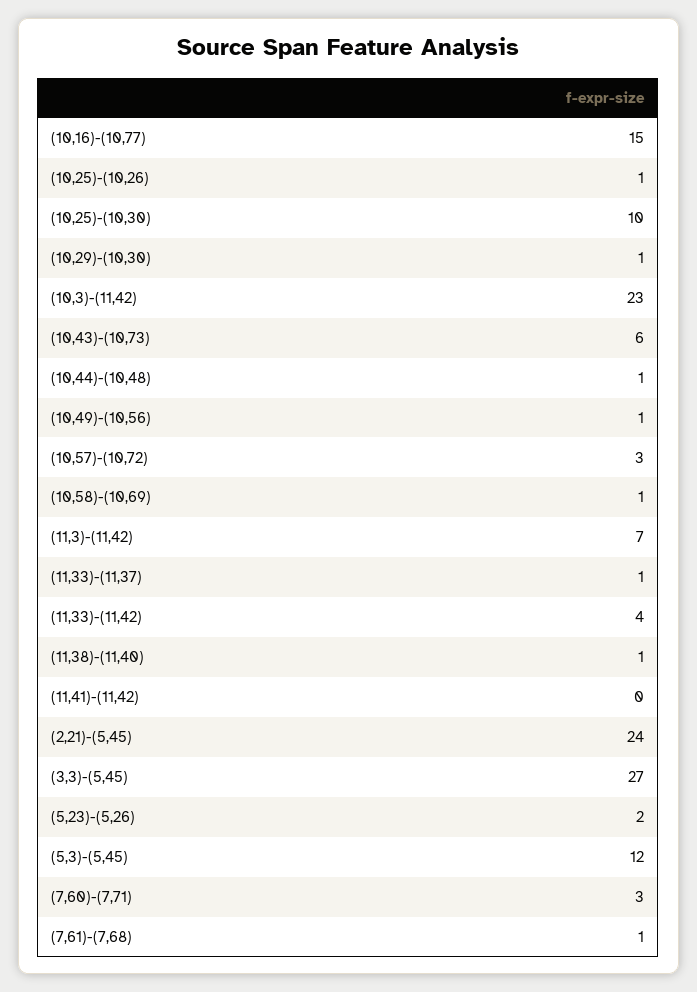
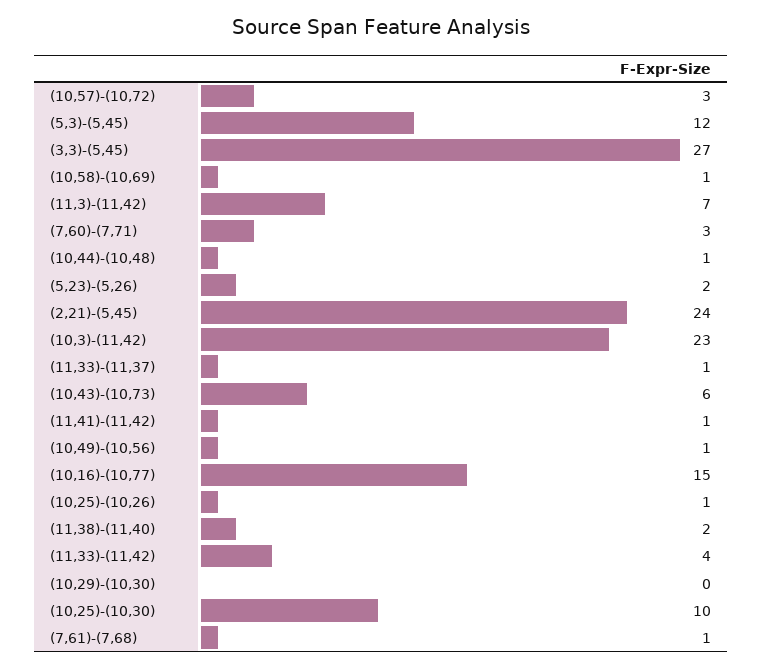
  {
    "(10,16)-(10,77)": 15,
    "(10,25)-(10,26)": 1,
    "(10,25)-(10,30)": 10,
-   "(10,29)-(10,30)": 1,
+   "(10,29)-(10,30)": 0,
    "(10,3)-(11,42)": 23,
    "(10,43)-(10,73)": 6,
    "(10,44)-(10,48)": 1,
    "(10,49)-(10,56)": 1,
    "(10,57)-(10,72)": 3,
    "(10,58)-(10,69)": 1,
    "(11,3)-(11,42)": 7,
    "(11,33)-(11,37)": 1,
    "(11,33)-(11,42)": 4,
-   "(11,38)-(11,40)": 1,
+   "(11,38)-(11,40)": 2,
-   "(11,41)-(11,42)": 0,
+   "(11,41)-(11,42)": 1,
    "(2,21)-(5,45)": 24,
    "(3,3)-(5,45)": 27,
    "(5,23)-(5,26)": 2,
    "(5,3)-(5,45)": 12,
    "(7,60)-(7,71)": 3,
    "(7,61)-(7,68)": 1
  }

